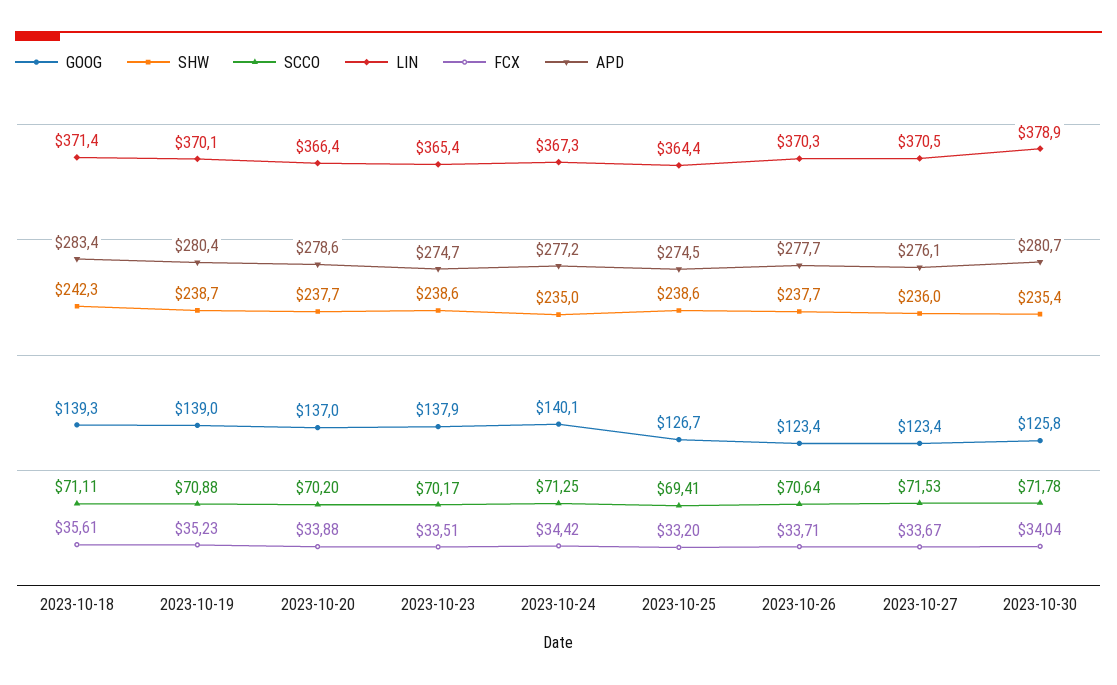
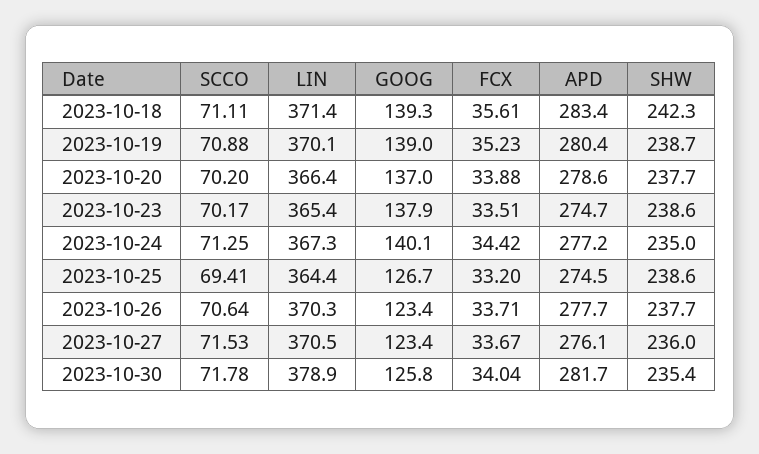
  {
    "GOOG": {
      "2023-10-18": 139.3,
      "2023-10-19": 139,
      "2023-10-20": 137,
      "2023-10-23": 137.9,
      "2023-10-24": 140.1,
      "2023-10-25": 126.7,
      "2023-10-26": 123.4,
      "2023-10-27": 123.4,
      "2023-10-30": 125.8
    },
    "SHW": {
      "2023-10-18": 242.3,
      "2023-10-19": 238.7,
      "2023-10-20": 237.7,
      "2023-10-23": 238.6,
      "2023-10-24": 235,
      "2023-10-25": 238.6,
      "2023-10-26": 237.7,
      "2023-10-27": 236,
      "2023-10-30": 235.4
    },
    "SCCO": {
      "2023-10-18": 71.11,
      "2023-10-19": 70.88,
      "2023-10-20": 70.2,
      "2023-10-23": 70.17,
      "2023-10-24": 71.25,
      "2023-10-25": 69.41,
      "2023-10-26": 70.64,
      "2023-10-27": 71.53,
      "2023-10-30": 71.78
    },
    "LIN": {
      "2023-10-18": 371.4,
      "2023-10-19": 370.1,
      "2023-10-20": 366.4,
      "2023-10-23": 365.4,
      "2023-10-24": 367.3,
      "2023-10-25": 364.4,
      "2023-10-26": 370.3,
      "2023-10-27": 370.5,
      "2023-10-30": 378.9
    },
    "FCX": {
      "2023-10-18": 35.61,
      "2023-10-19": 35.23,
      "2023-10-20": 33.88,
      "2023-10-23": 33.51,
      "2023-10-24": 34.42,
      "2023-10-25": 33.2,
      "2023-10-26": 33.71,
      "2023-10-27": 33.67,
      "2023-10-30": 34.04
    },
    "APD": {
      "2023-10-18": 283.4,
      "2023-10-19": 280.4,
      "2023-10-20": 278.6,
      "2023-10-23": 274.7,
      "2023-10-24": 277.2,
      "2023-10-25": 274.5,
      "2023-10-26": 277.7,
      "2023-10-27": 276.1,
-     "2023-10-30": 280.7
+     "2023-10-30": 281.7
    }
  }

